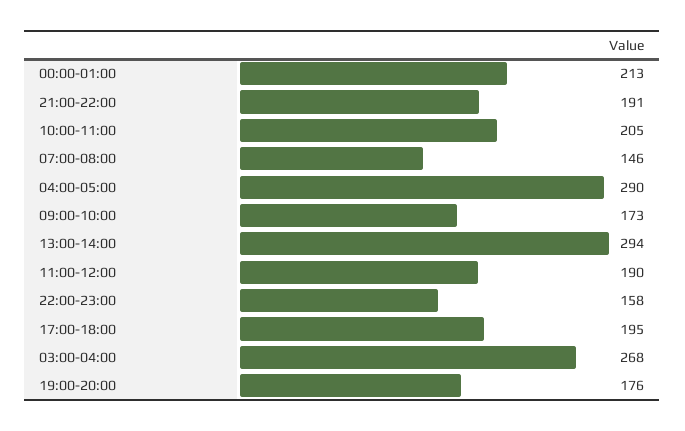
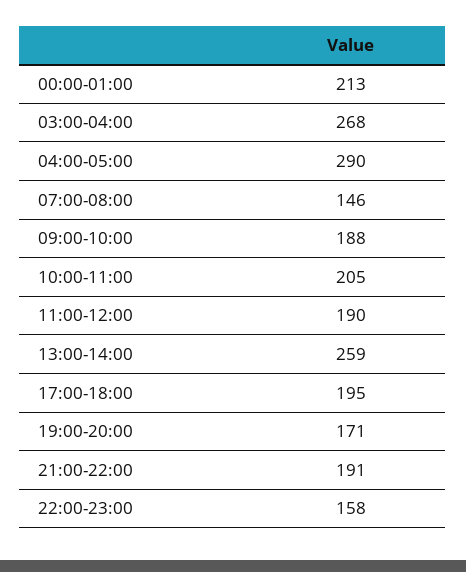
  {
    "00:00-01:00": 213,
    "21:00-22:00": 191,
    "10:00-11:00": 205,
    "07:00-08:00": 146,
    "04:00-05:00": 290,
-   "09:00-10:00": 173,
+   "09:00-10:00": 188,
-   "13:00-14:00": 294,
+   "13:00-14:00": 259,
    "11:00-12:00": 190,
    "22:00-23:00": 158,
    "17:00-18:00": 195,
    "03:00-04:00": 268,
-   "19:00-20:00": 176
+   "19:00-20:00": 171
  }

